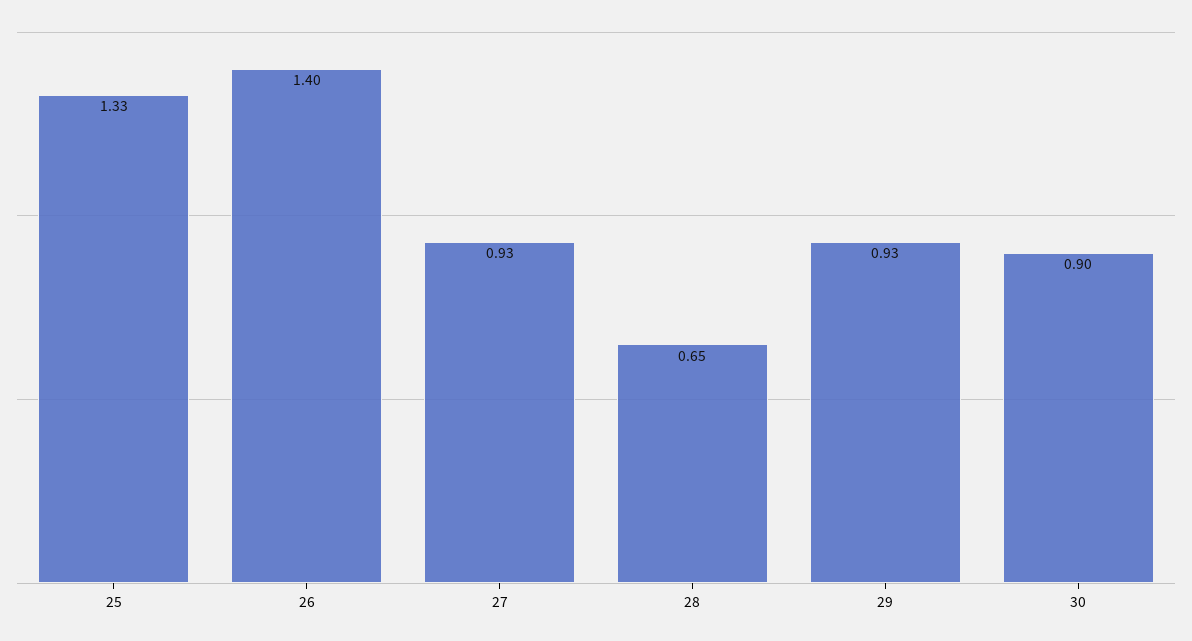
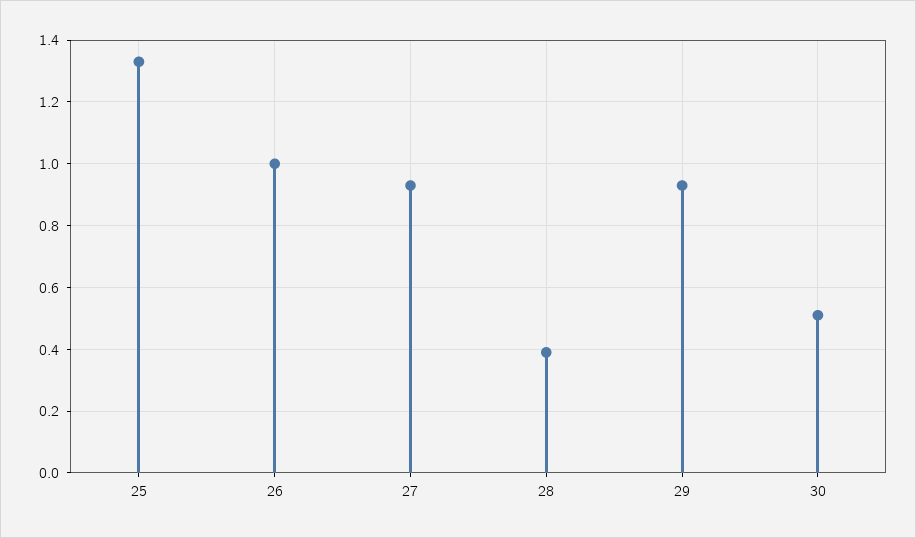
  {
    "25": 1.33,
-   "26": 1.4,
+   "26": 1,
    "27": 0.93,
-   "28": 0.65,
+   "28": 0.4,
    "29": 0.93,
-   "30": 0.9
+   "30": 0.5
  }

